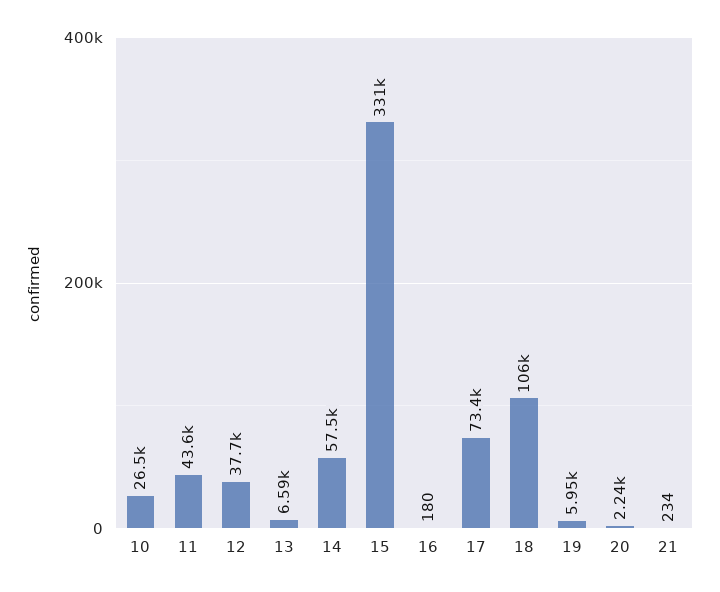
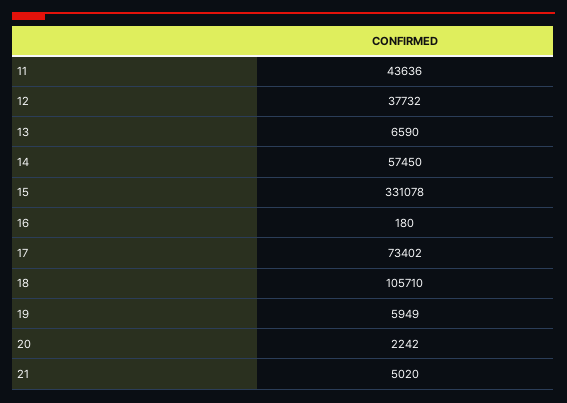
  {
-   "10": 26500,
    "11": 43636,
    "12": 37732,
    "13": 6590,
    "14": 57450,
    "15": 331078,
    "16": 180,
    "17": 73402,
    "18": 105710,
    "19": 5949,
    "20": 2242,
-   "21": 234
+   "21": 5020
  }

